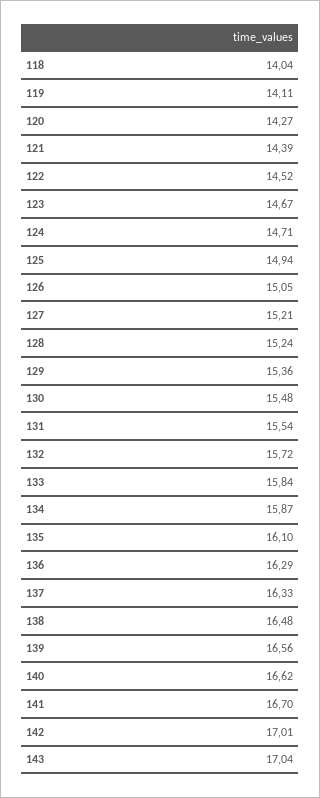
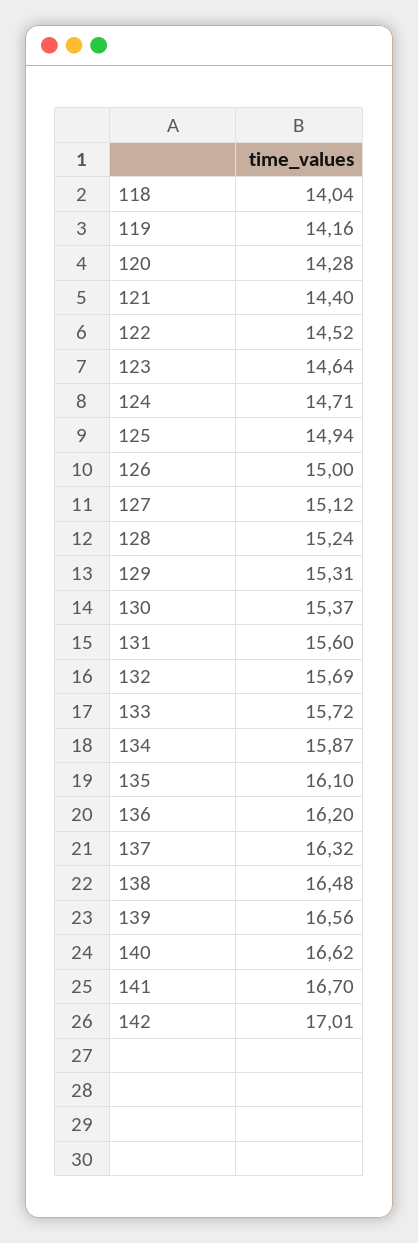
  {
    "118": 14.04,
-   "119": 14.11,
+   "119": 14.16,
-   "120": 14.27,
+   "120": 14.28,
-   "121": 14.39,
+   "121": 14.4,
    "122": 14.52,
-   "123": 14.67,
+   "123": 14.64,
    "124": 14.71,
    "125": 14.94,
-   "126": 15.05,
+   "126": 15,
-   "127": 15.21,
+   "127": 15.12,
    "128": 15.24,
-   "129": 15.36,
+   "129": 15.31,
-   "130": 15.48,
+   "130": 15.37,
-   "131": 15.54,
+   "131": 15.6,
-   "132": 15.72,
+   "132": 15.69,
-   "133": 15.84,
+   "133": 15.72,
    "134": 15.87,
    "135": 16.1,
-   "136": 16.29,
+   "136": 16.2,
-   "137": 16.33,
+   "137": 16.32,
    "138": 16.48,
    "139": 16.56,
    "140": 16.62,
    "141": 16.7,
-   "142": 17.01,
+   "142": 17.01
-   "143": 17.04
  }

